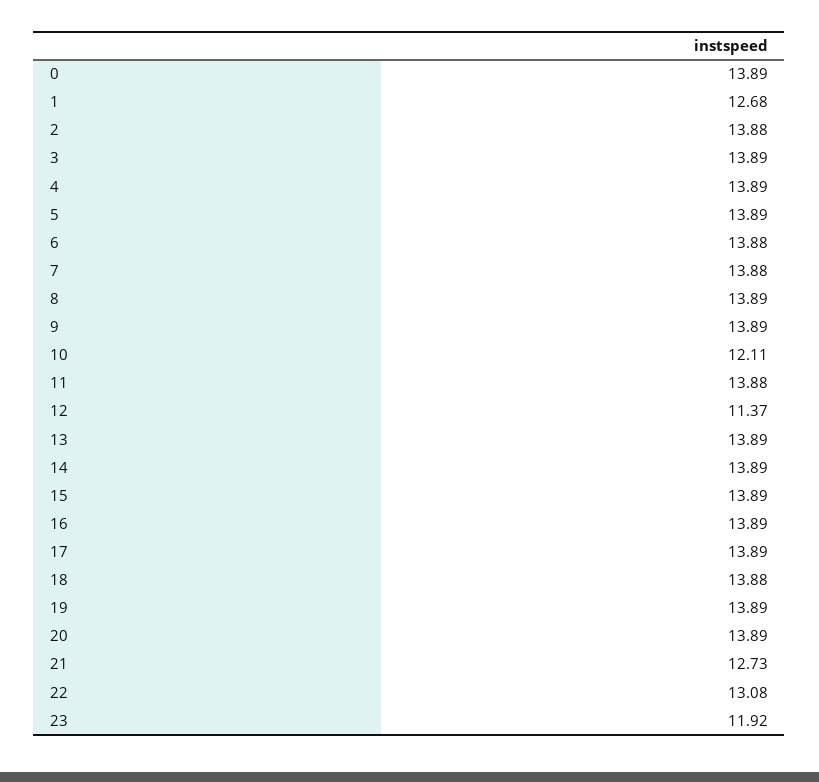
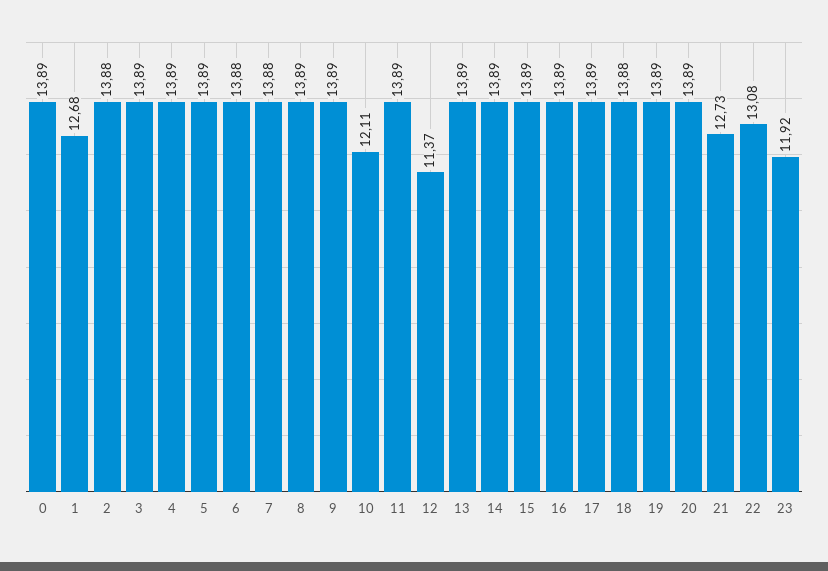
  {
    "0": 13.89,
    "1": 12.68,
    "2": 13.88,
    "3": 13.89,
    "4": 13.89,
    "5": 13.89,
    "6": 13.88,
    "7": 13.88,
    "8": 13.89,
    "9": 13.89,
    "10": 12.11,
-   "11": 13.88,
+   "11": 13.89,
    "12": 11.37,
    "13": 13.89,
    "14": 13.89,
    "15": 13.89,
    "16": 13.89,
    "17": 13.89,
    "18": 13.88,
    "19": 13.89,
    "20": 13.89,
    "21": 12.73,
    "22": 13.08,
    "23": 11.92
  }

